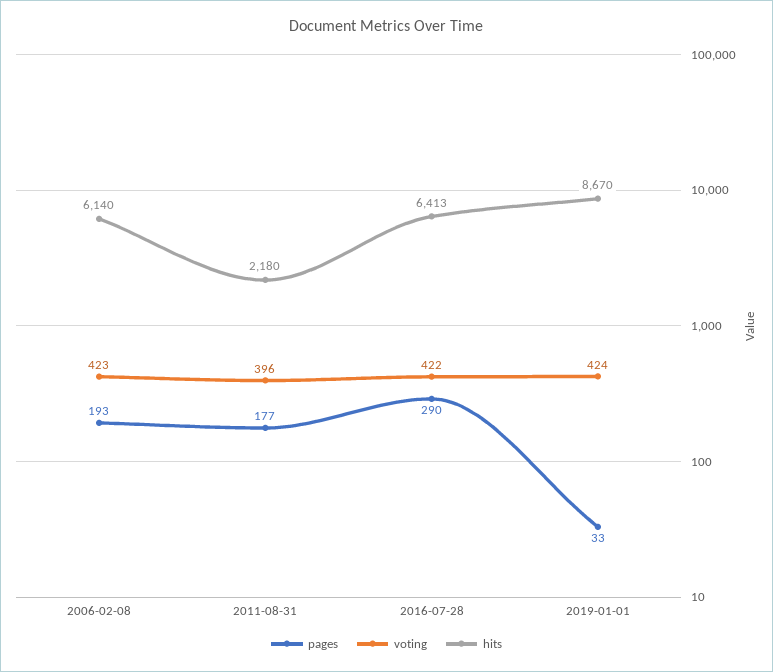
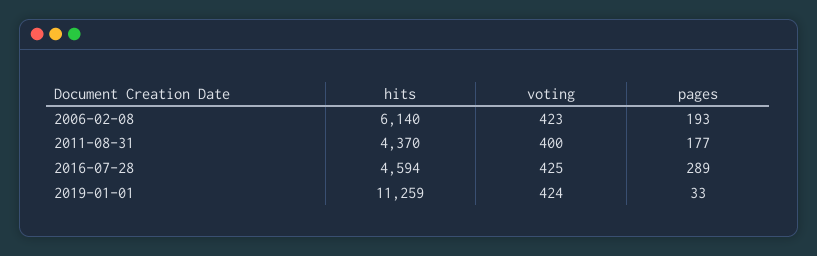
  {
    "pages": {
      "2006-02-08": 193,
      "2011-08-31": 177,
-     "2016-07-28": 290,
+     "2016-07-28": 289,
      "2019-01-01": 33
    },
    "voting": {
      "2006-02-08": 423,
-     "2011-08-31": 396,
+     "2011-08-31": 400,
-     "2016-07-28": 422,
+     "2016-07-28": 425,
      "2019-01-01": 424
    },
    "hits": {
      "2006-02-08": 6140,
-     "2011-08-31": 2180,
+     "2011-08-31": 4370,
-     "2016-07-28": 6413,
+     "2016-07-28": 4594,
-     "2019-01-01": 8670
+     "2019-01-01": 11259
    }
  }

